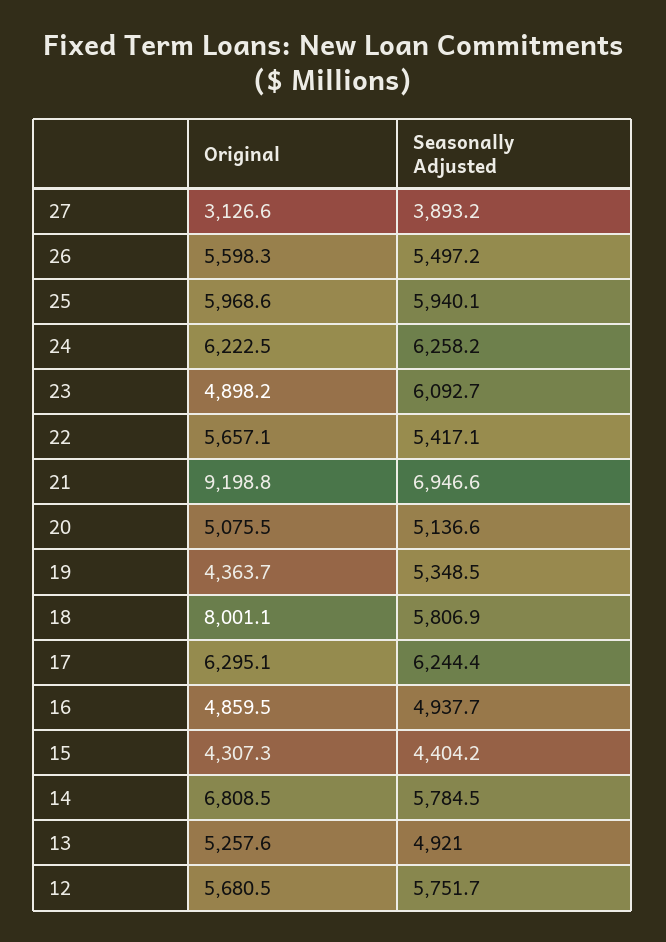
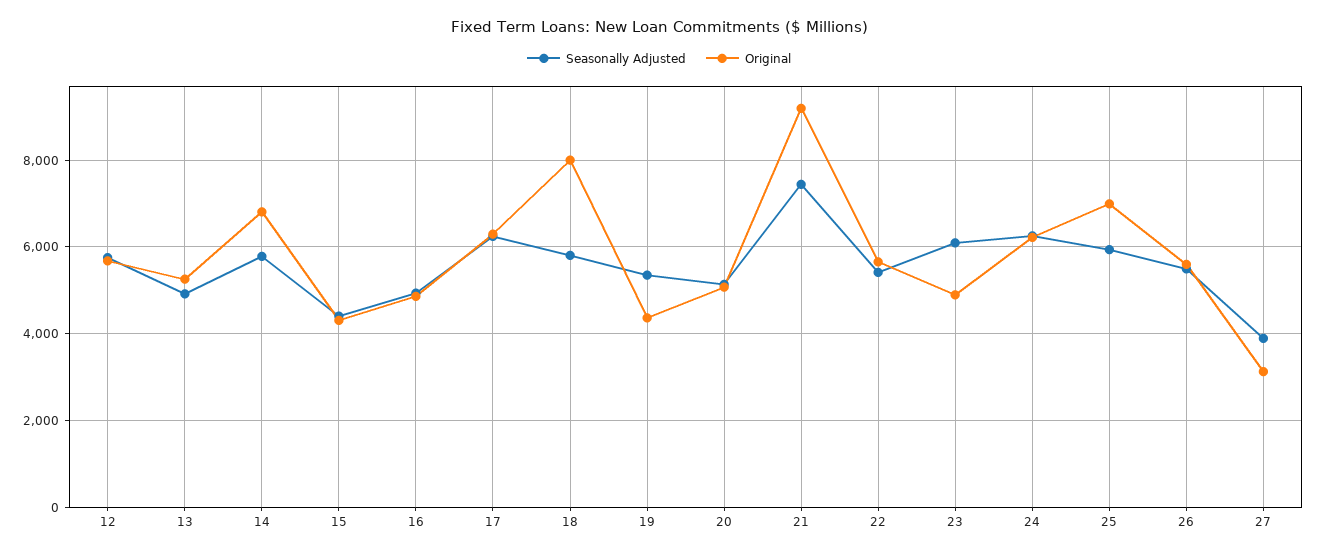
  {
    "Original": {
      "27": 3126.6,
      "26": 5598.3,
-     "25": 5968.6,
+     "25": 7000,
      "24": 6222.5,
      "23": 4898.2,
      "22": 5657.1,
      "21": 9198.8,
      "20": 5075.5,
      "19": 4363.7,
      "18": 8001.1,
      "17": 6295.1,
      "16": 4859.5,
      "15": 4307.3,
      "14": 6808.5,
      "13": 5257.6,
      "12": 5680.5
    },
    "Seasonally Adjusted": {
      "27": 3893.2,
      "26": 5497.2,
      "25": 5940.1,
      "24": 6258.2,
      "23": 6092.7,
      "22": 5417.1,
-     "21": 6946.6,
+     "21": 7400,
      "20": 5136.6,
      "19": 5348.5,
      "18": 5806.9,
      "17": 6244.4,
      "16": 4937.7,
      "15": 4404.2,
      "14": 5784.5,
      "13": 4921,
      "12": 5751.7
    }
  }

